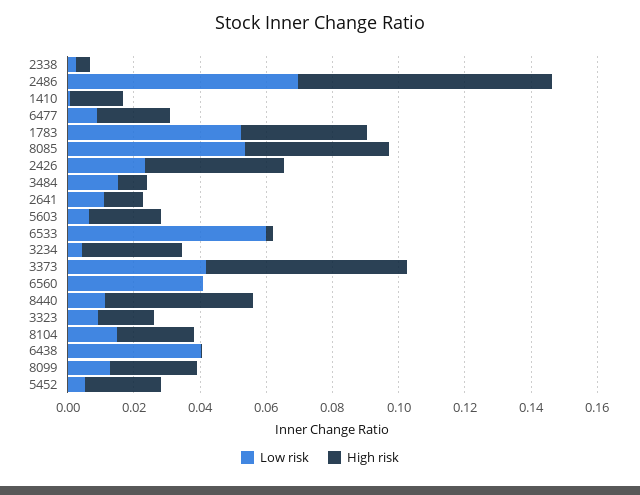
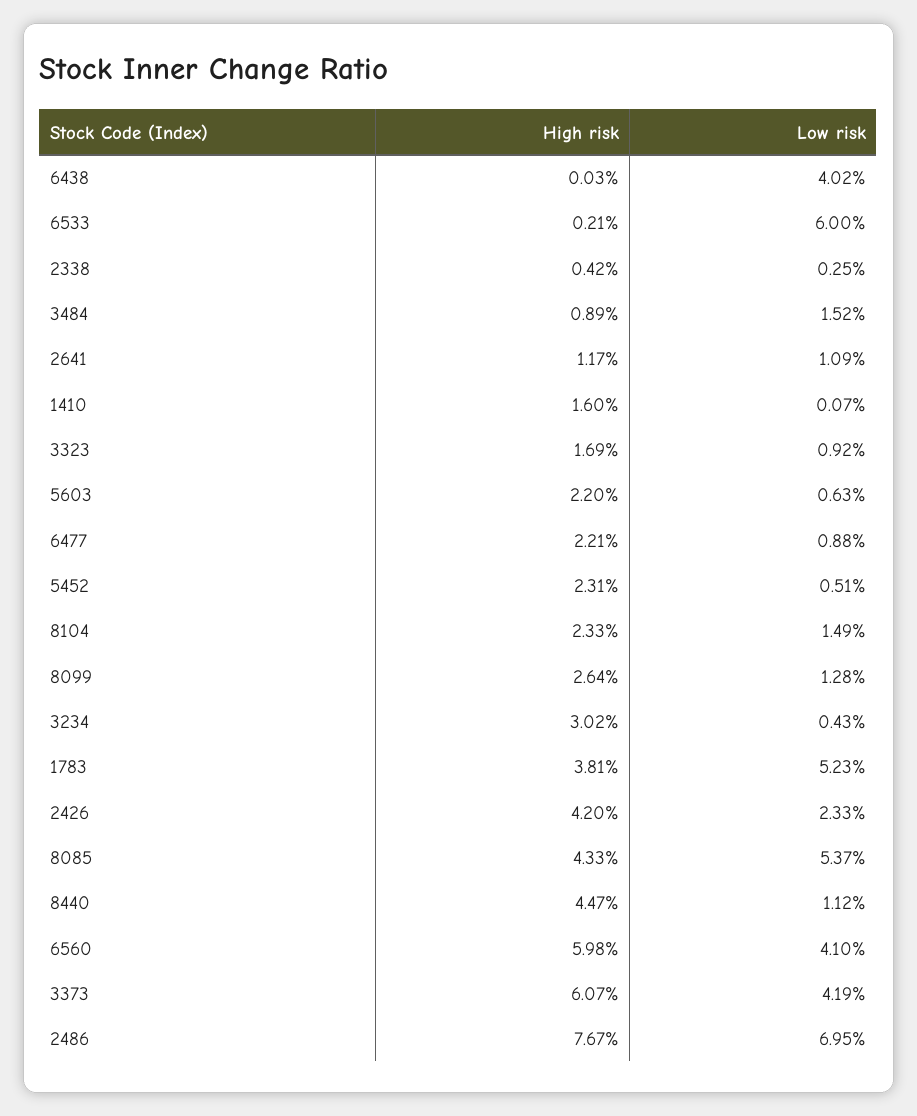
  {
    "Low risk": {
      "2338": 0.0025,
      "2486": 0.0695,
      "1410": 0.0007,
      "6477": 0.0088,
      "1783": 0.0523,
      "8085": 0.0537,
      "2426": 0.0233,
      "3484": 0.0152,
      "2641": 0.0109,
      "5603": 0.0063,
      "6533": 0.06,
      "3234": 0.0043,
      "3373": 0.0419,
      "6560": 0.041,
      "8440": 0.0112,
      "3323": 0.0092,
      "8104": 0.0149,
      "6438": 0.0402,
      "8099": 0.0128,
      "5452": 0.0051
    },
    "High risk": {
      "2338": 0.0042,
      "2486": 0.0767,
      "1410": 0.016,
      "6477": 0.0221,
      "1783": 0.0381,
      "8085": 0.0433,
      "2426": 0.042,
      "3484": 0.0089,
      "2641": 0.0117,
      "5603": 0.022,
      "6533": 0.0021,
      "3234": 0.0302,
      "3373": 0.0607,
-     "6560": 0,
+     "6560": 0.0598,
      "8440": 0.0447,
      "3323": 0.0169,
      "8104": 0.0233,
      "6438": 0.0003,
      "8099": 0.0264,
      "5452": 0.0231
    }
  }

